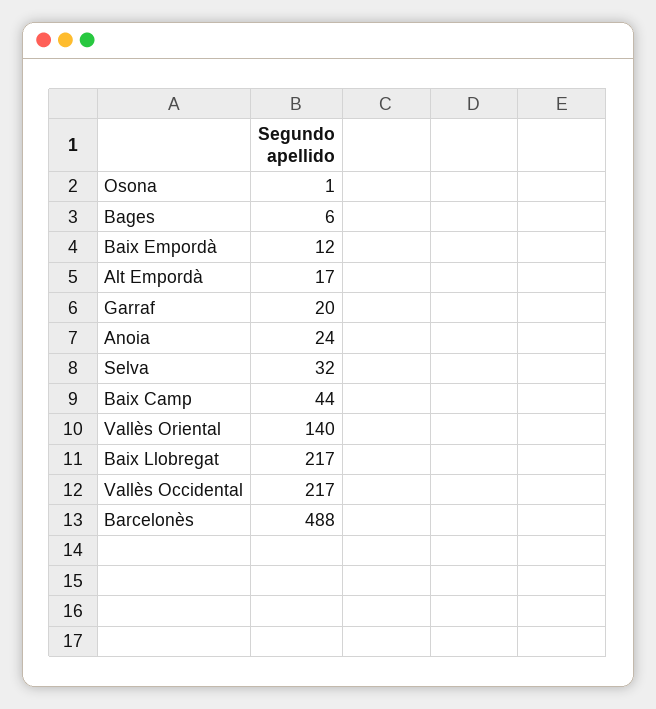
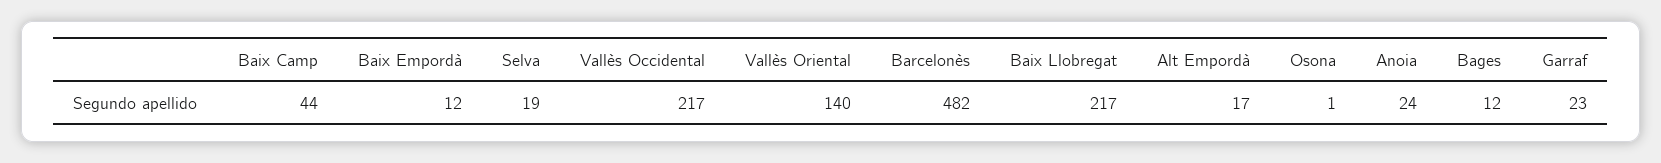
  {
    "Osona": 1,
-   "Bages": 6,
+   "Bages": 12,
    "Baix Empordà": 12,
    "Alt Empordà": 17,
-   "Garraf": 20,
+   "Garraf": 23,
    "Anoia": 24,
-   "Selva": 32,
+   "Selva": 19,
    "Baix Camp": 44,
    "Vallès Oriental": 140,
    "Baix Llobregat": 217,
    "Vallès Occidental": 217,
-   "Barcelonès": 488
+   "Barcelonès": 482
  }

